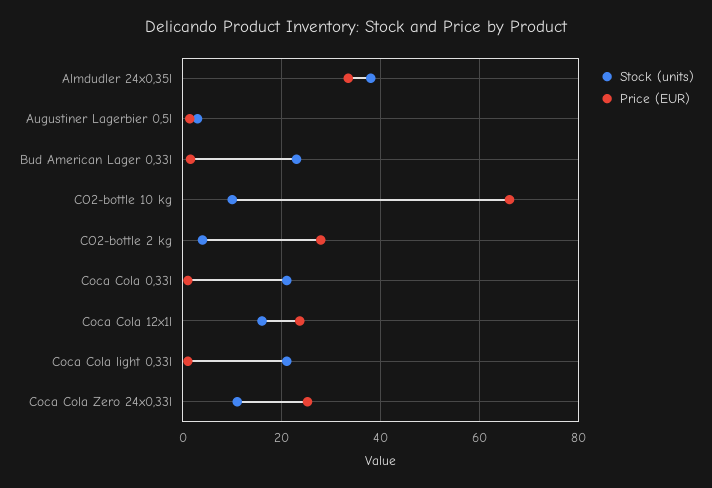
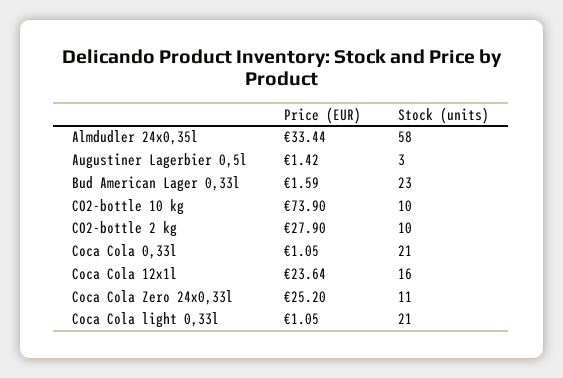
  {
    "Stock (units)": {
-     "Almdudler 24x0,35l": 38,
+     "Almdudler 24x0,35l": 58,
      "Augustiner Lagerbier 0,5l": 3,
      "Bud American Lager 0,33l": 23,
      "CO2-bottle 10 kg": 10,
-     "CO2-bottle 2 kg": 4,
+     "CO2-bottle 2 kg": 10,
      "Coca Cola 0,33l": 21,
      "Coca Cola 12x1l": 16,
      "Coca Cola light 0,33l": 21,
      "Coca Cola Zero 24x0,33l": 11
    },
    "Price (EUR)": {
      "Almdudler 24x0,35l": 33.44,
      "Augustiner Lagerbier 0,5l": 1.42,
      "Bud American Lager 0,33l": 1.59,
-     "CO2-bottle 10 kg": 66,
+     "CO2-bottle 10 kg": 73.9,
      "CO2-bottle 2 kg": 27.9,
      "Coca Cola 0,33l": 1.05,
      "Coca Cola 12x1l": 23.64,
      "Coca Cola light 0,33l": 1.05,
      "Coca Cola Zero 24x0,33l": 25.2
    }
  }

